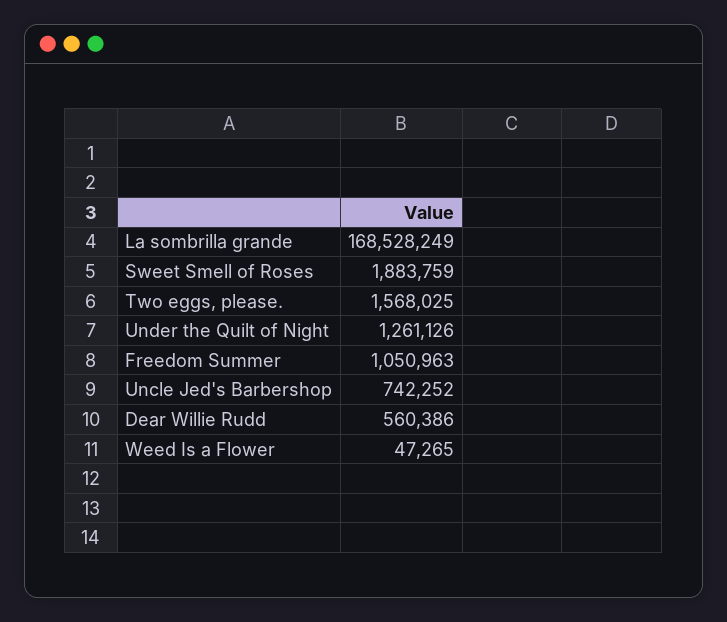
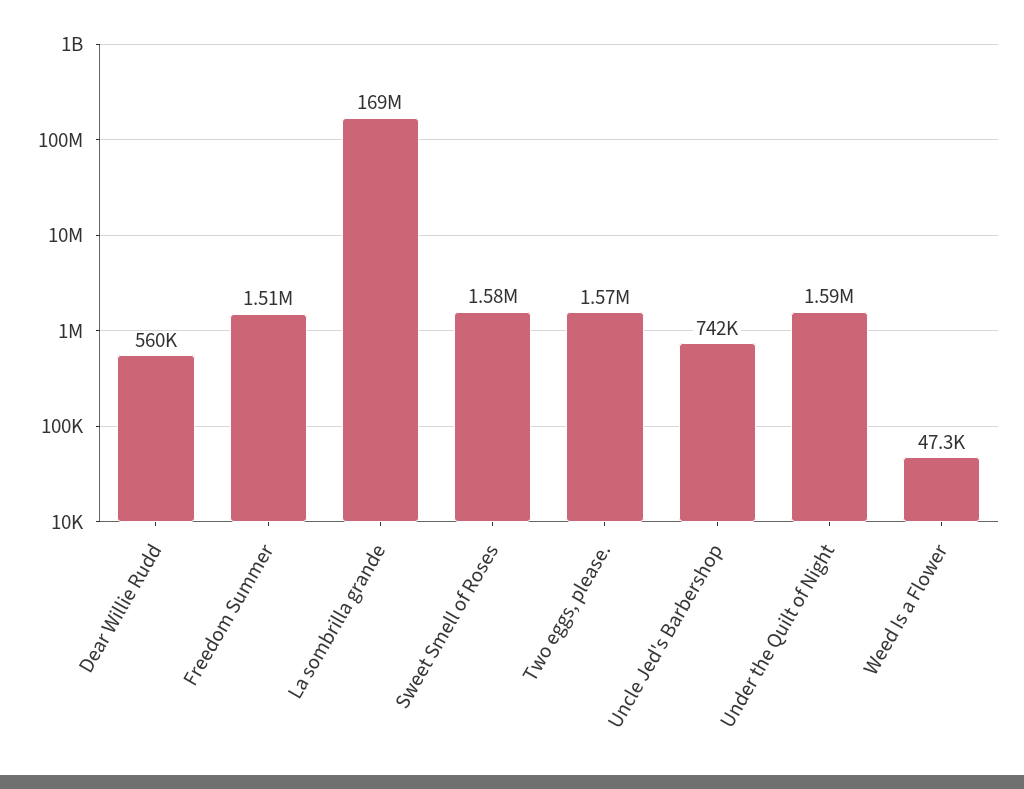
  {
    "La sombrilla grande": 168528249,
-   "Sweet Smell of Roses": 1883759,
+   "Sweet Smell of Roses": 1580000,
    "Two eggs, please.": 1568025,
-   "Under the Quilt of Night": 1261126,
+   "Under the Quilt of Night": 1590000,
-   "Freedom Summer": 1050963,
+   "Freedom Summer": 1510000,
    "Uncle Jed's Barbershop": 742252,
    "Dear Willie Rudd": 560386,
    "Weed Is a Flower": 47265
  }

